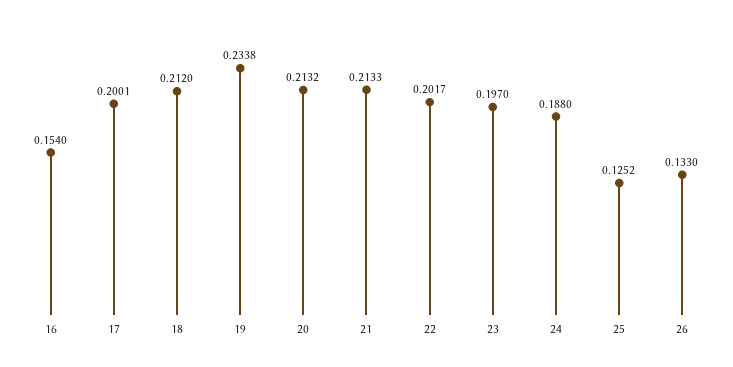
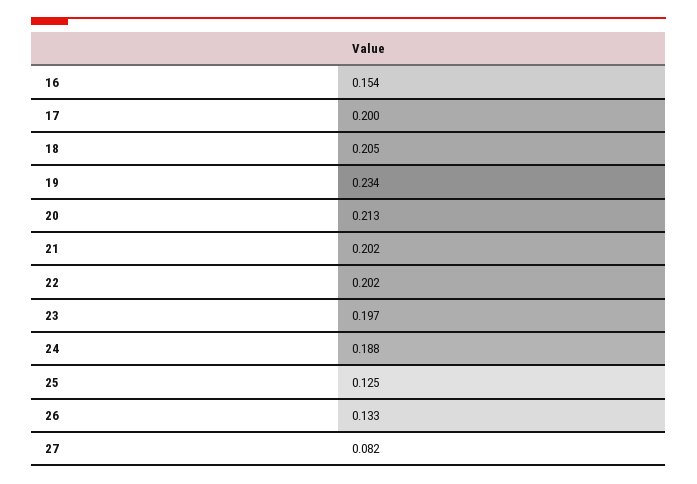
  {
    "16": 0.154,
    "17": 0.2001,
-   "18": 0.212,
+   "18": 0.205,
    "19": 0.2338,
    "20": 0.2132,
-   "21": 0.2133,
+   "21": 0.202,
    "22": 0.2017,
    "23": 0.197,
    "24": 0.188,
    "25": 0.1252,
-   "26": 0.133
+   "26": 0.133,
+   "27": 0.082
  }

